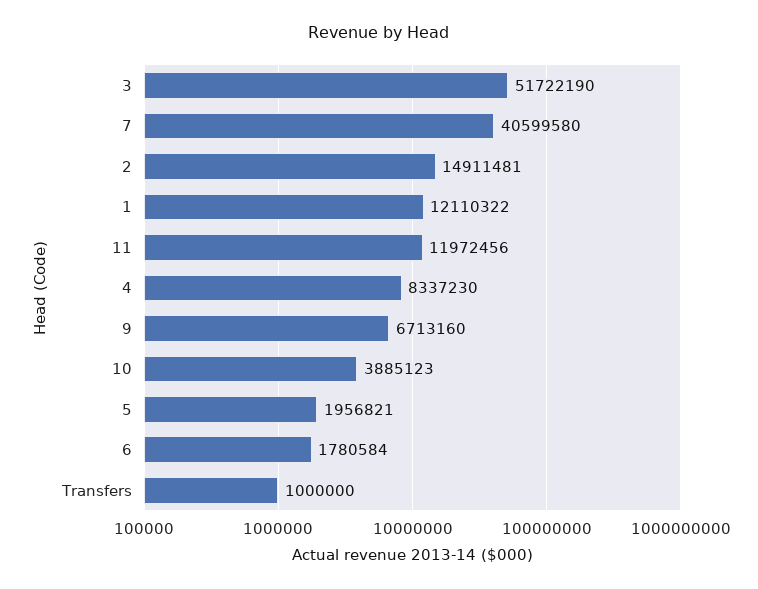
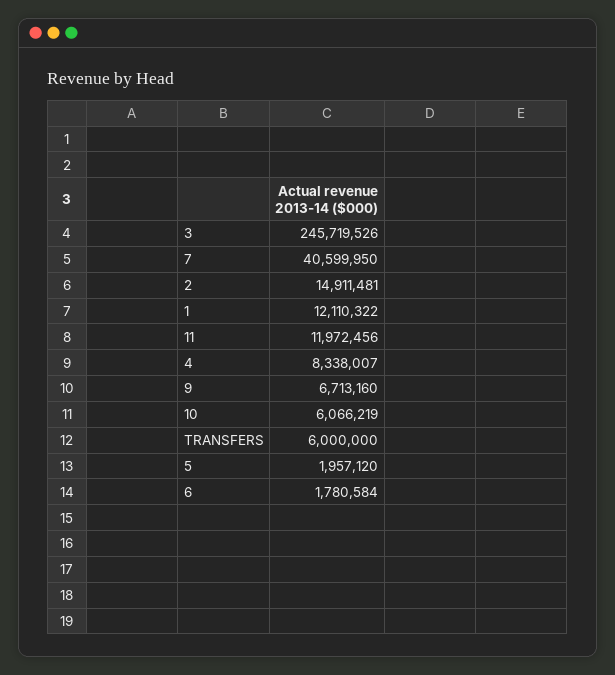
  {
-   "3": 51722190,
+   "3": 245719526,
-   "7": 40599580,
+   "7": 40599950,
    "2": 14911481,
    "1": 12110322,
    "11": 11972456,
-   "4": 8337230,
+   "4": 8338007,
    "9": 6713160,
-   "10": 3885123,
+   "10": 6066219,
-   "5": 1956821,
+   "5": 1957120,
    "6": 1780584,
-   "Transfers": 1000000
+   "Transfers": 6000000
  }

